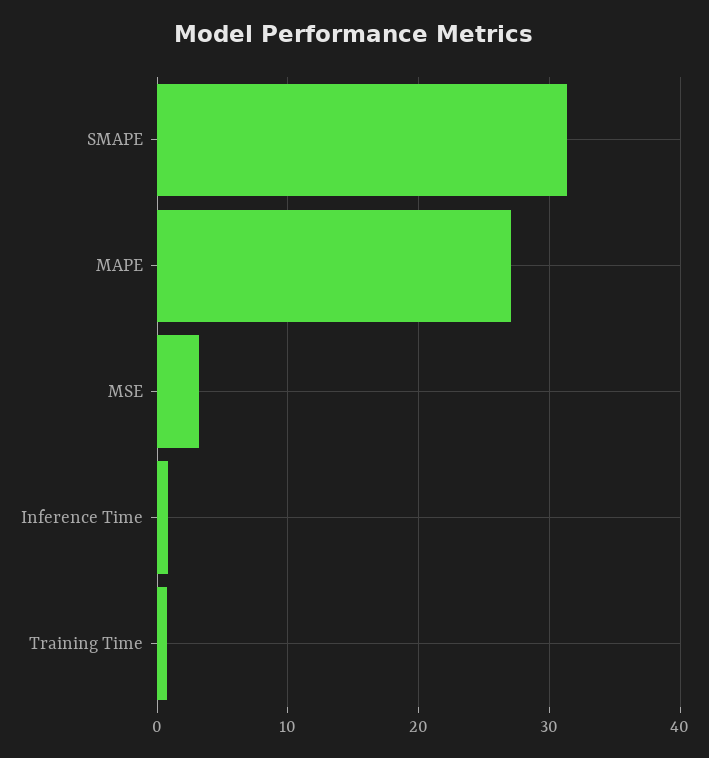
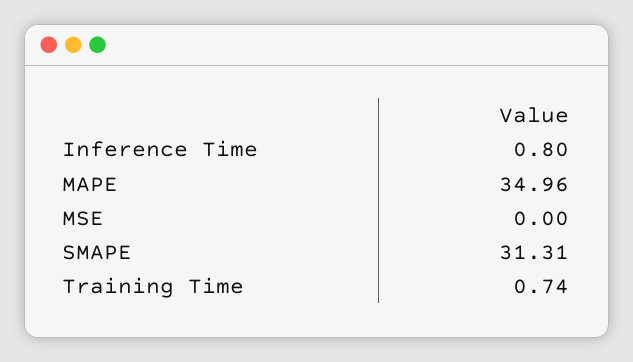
  {
    "SMAPE": 31.31,
-   "MAPE": 27,
+   "MAPE": 34.96,
-   "MSE": 3,
+   "MSE": 0,
    "Inference Time": 0.8,
    "Training Time": 0.74
  }

